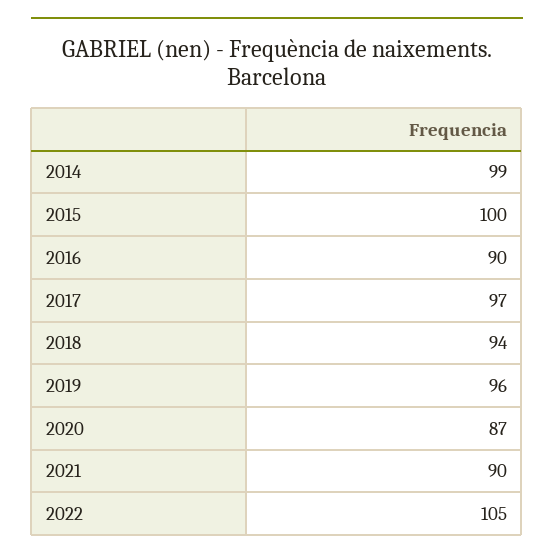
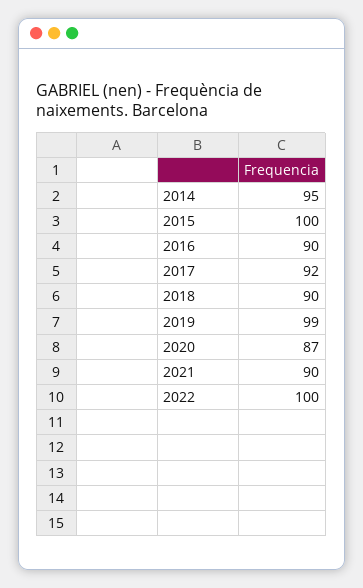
  {
-   "2014": 99,
+   "2014": 95,
    "2015": 100,
    "2016": 90,
-   "2017": 97,
+   "2017": 92,
-   "2018": 94,
+   "2018": 90,
-   "2019": 96,
+   "2019": 99,
    "2020": 87,
    "2021": 90,
-   "2022": 105
+   "2022": 100
  }

